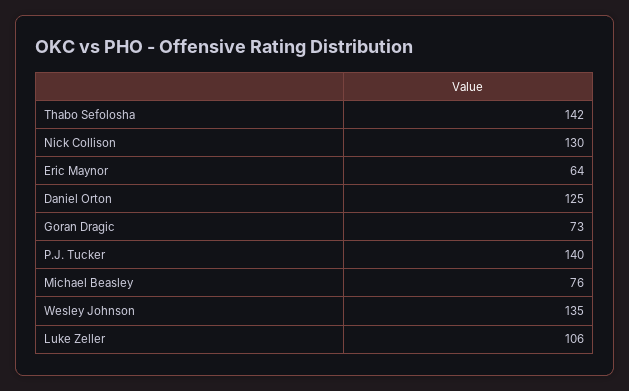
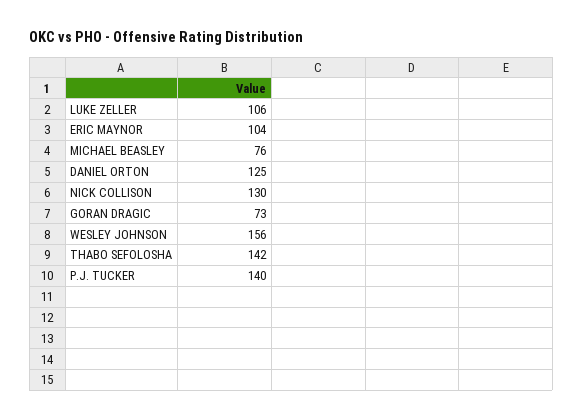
  {
    "Thabo Sefolosha": 142,
    "Nick Collison": 130,
-   "Eric Maynor": 64,
+   "Eric Maynor": 104,
    "Daniel Orton": 125,
    "Goran Dragic": 73,
    "P.J. Tucker": 140,
    "Michael Beasley": 76,
-   "Wesley Johnson": 135,
+   "Wesley Johnson": 156,
    "Luke Zeller": 106
  }

